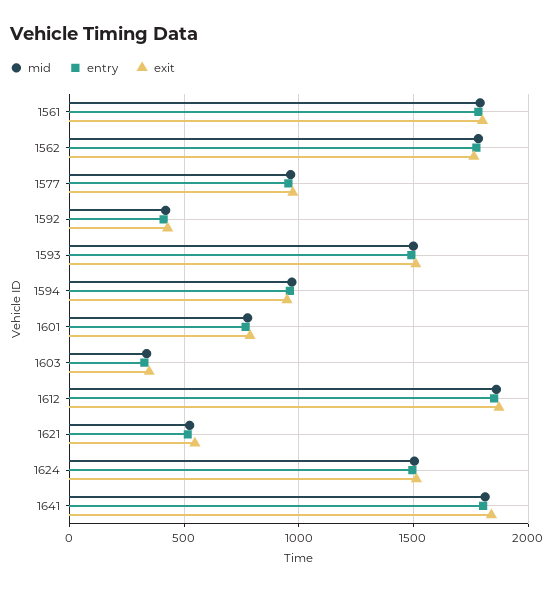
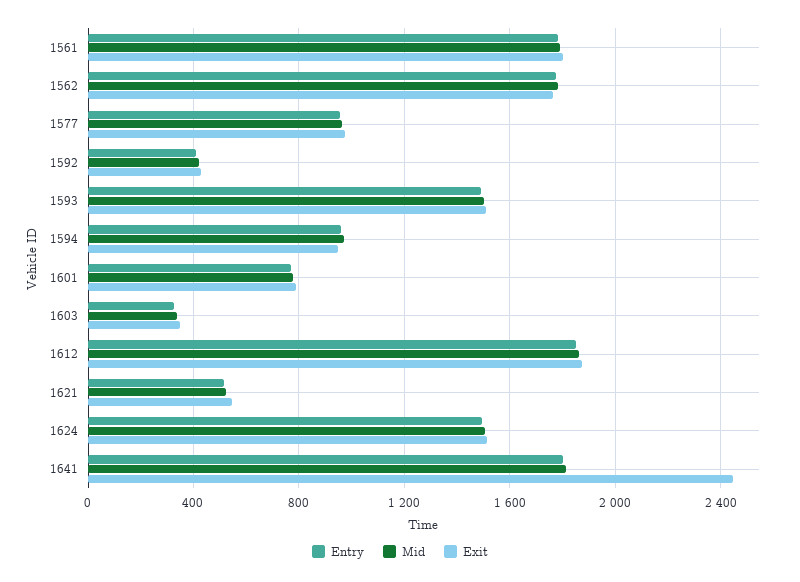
  {
    "mid": {
      "1561": 1800,
      "1562": 1800,
      "1577": 950,
      "1592": 400,
      "1593": 1500,
      "1594": 950,
      "1601": 800,
      "1603": 350,
      "1612": 1850,
      "1621": 500,
      "1624": 1500,
      "1641": 1800
    },
    "entry": {
      "1561": 1800,
      "1562": 1750,
      "1577": 950,
      "1592": 400,
      "1593": 1500,
      "1594": 950,
      "1601": 750,
      "1603": 350,
      "1612": 1850,
      "1621": 500,
      "1624": 1500,
      "1641": 1800
    },
    "exit": {
      "1561": 1800,
      "1562": 1750,
      "1577": 950,
      "1592": 450,
      "1593": 1500,
      "1594": 950,
      "1601": 800,
      "1603": 350,
      "1612": 1850,
      "1621": 550,
      "1624": 1500,
-     "1641": 1850
+     "1641": 2450
    }
  }

